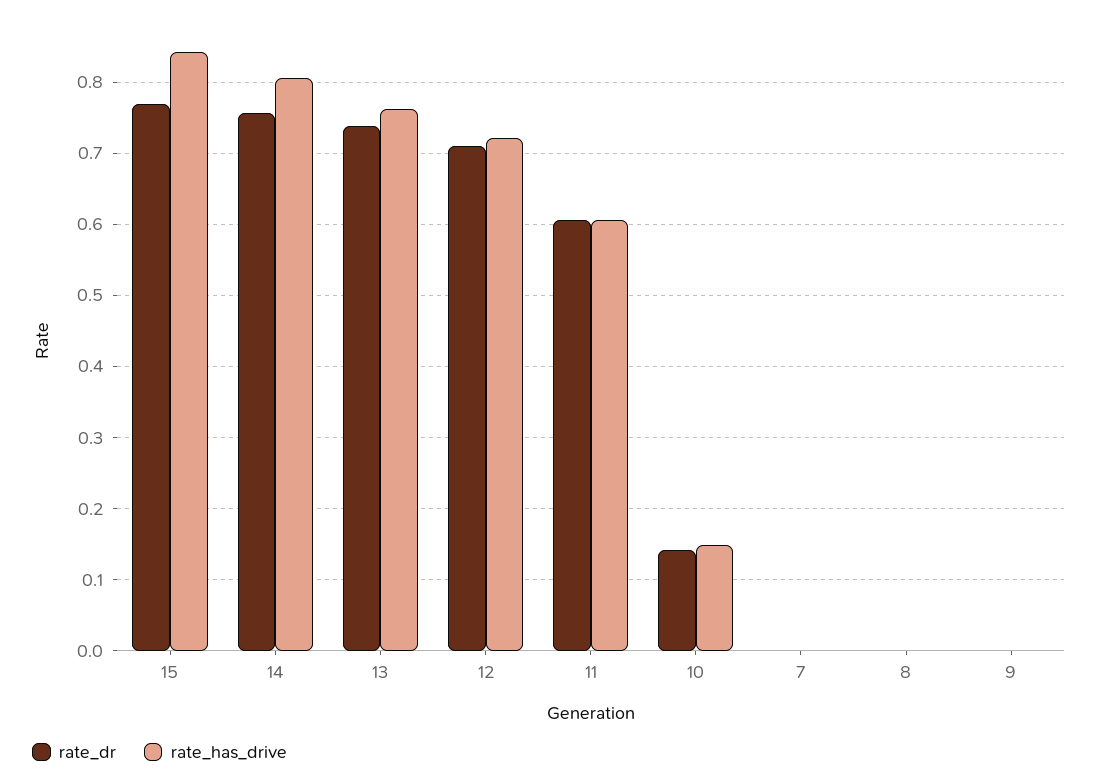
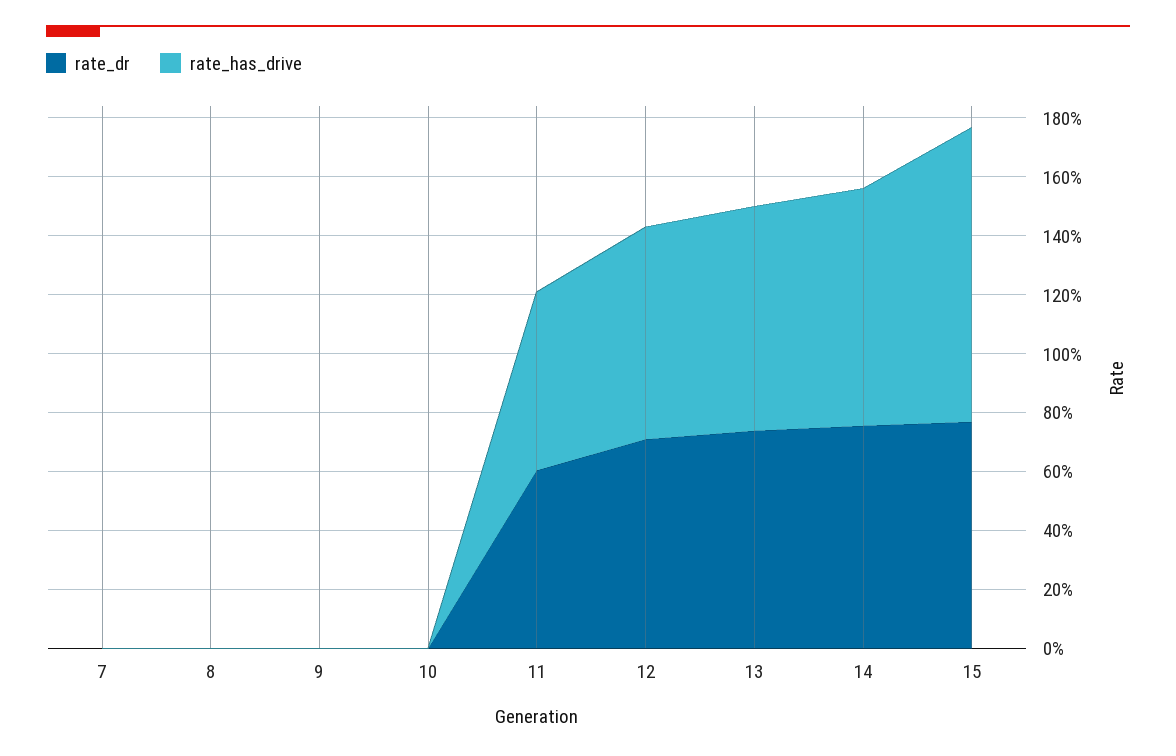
  {
    "rate_dr": {
      "15": 0.77,
      "14": 0.76,
      "13": 0.74,
      "12": 0.71,
      "11": 0.61,
-     "10": 0.14,
+     "10": 0,
      "7": 0,
      "8": 0,
      "9": 0
    },
    "rate_has_drive": {
-     "15": 0.84,
+     "15": 1,
      "14": 0.81,
      "13": 0.76,
      "12": 0.72,
      "11": 0.61,
-     "10": 0.15,
+     "10": 0,
      "7": 0,
      "8": 0,
      "9": 0
    }
  }

